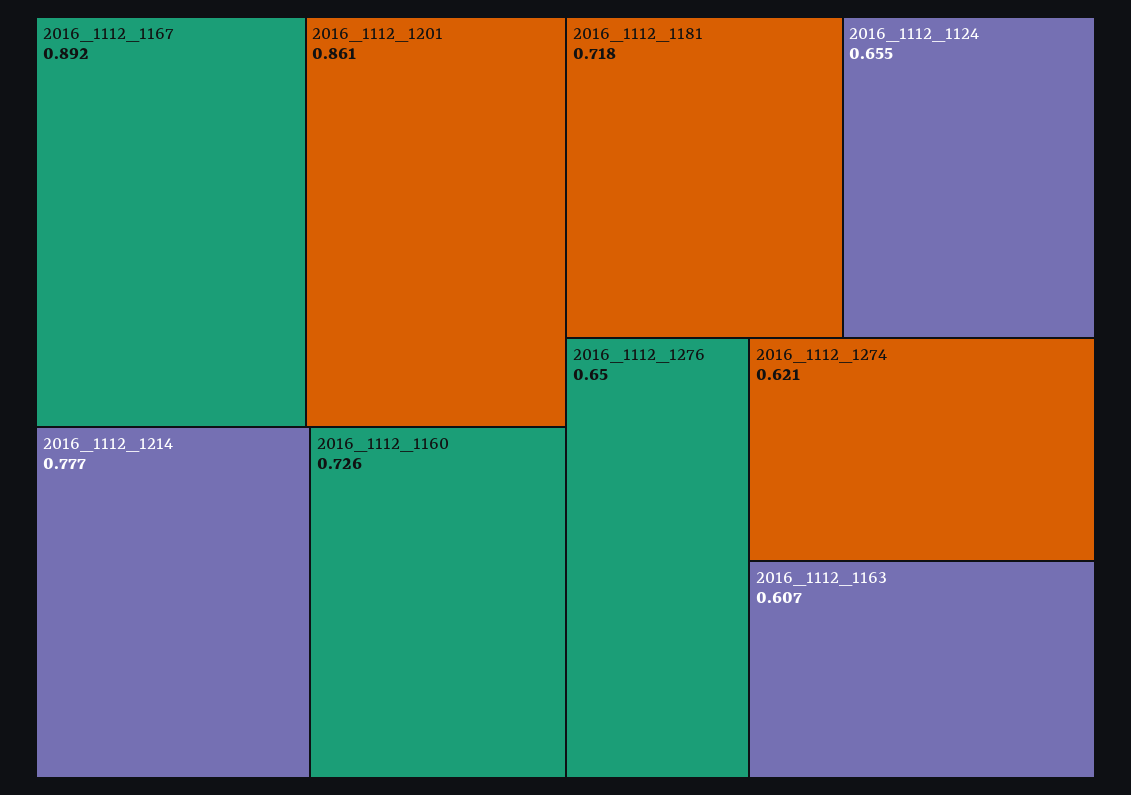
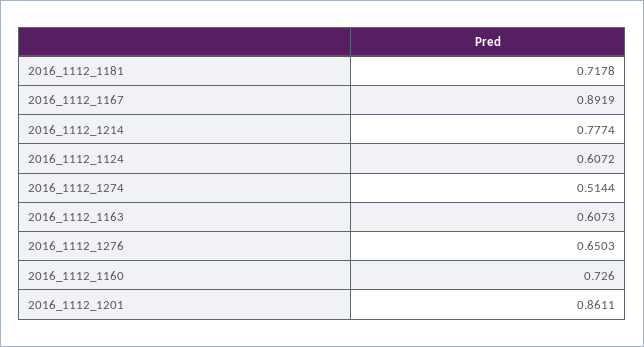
  {
    "2016_1112_1167": 0.8919,
    "2016_1112_1201": 0.8611,
    "2016_1112_1214": 0.7774,
    "2016_1112_1160": 0.726,
    "2016_1112_1181": 0.7178,
-   "2016_1112_1124": 0.655,
+   "2016_1112_1124": 0.6072,
    "2016_1112_1276": 0.6503,
-   "2016_1112_1274": 0.621,
+   "2016_1112_1274": 0.5144,
    "2016_1112_1163": 0.6073
  }

